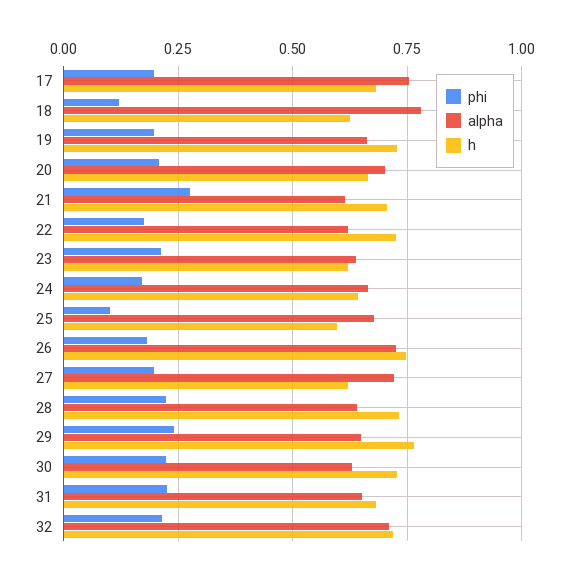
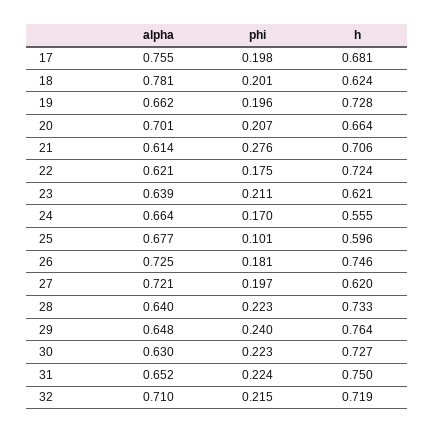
  {
    "phi": {
      "17": 0.198,
-     "18": 0.125,
+     "18": 0.201,
      "19": 0.196,
      "20": 0.207,
      "21": 0.276,
      "22": 0.175,
      "23": 0.211,
      "24": 0.17,
      "25": 0.101,
      "26": 0.181,
      "27": 0.197,
      "28": 0.223,
      "29": 0.24,
      "30": 0.223,
      "31": 0.224,
      "32": 0.215
    },
    "alpha": {
      "17": 0.755,
      "18": 0.781,
      "19": 0.662,
      "20": 0.701,
      "21": 0.614,
      "22": 0.621,
      "23": 0.639,
      "24": 0.664,
      "25": 0.677,
      "26": 0.725,
      "27": 0.721,
      "28": 0.64,
      "29": 0.648,
      "30": 0.63,
      "31": 0.652,
      "32": 0.71
    },
    "h": {
      "17": 0.681,
      "18": 0.624,
      "19": 0.728,
      "20": 0.664,
      "21": 0.706,
      "22": 0.724,
      "23": 0.621,
-     "24": 0.65,
+     "24": 0.555,
      "25": 0.596,
      "26": 0.746,
      "27": 0.62,
      "28": 0.733,
      "29": 0.764,
      "30": 0.727,
-     "31": 0.675,
+     "31": 0.75,
      "32": 0.719
    }
  }

